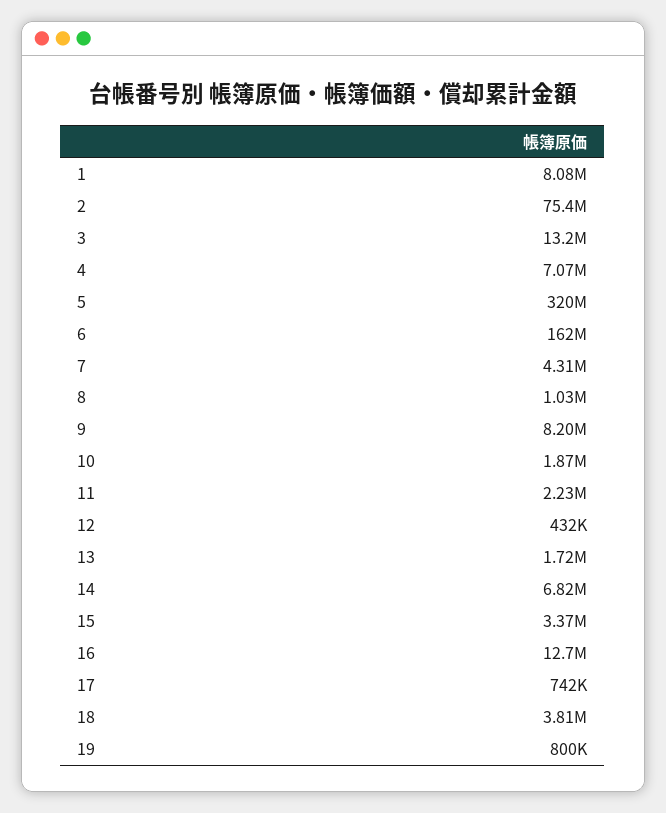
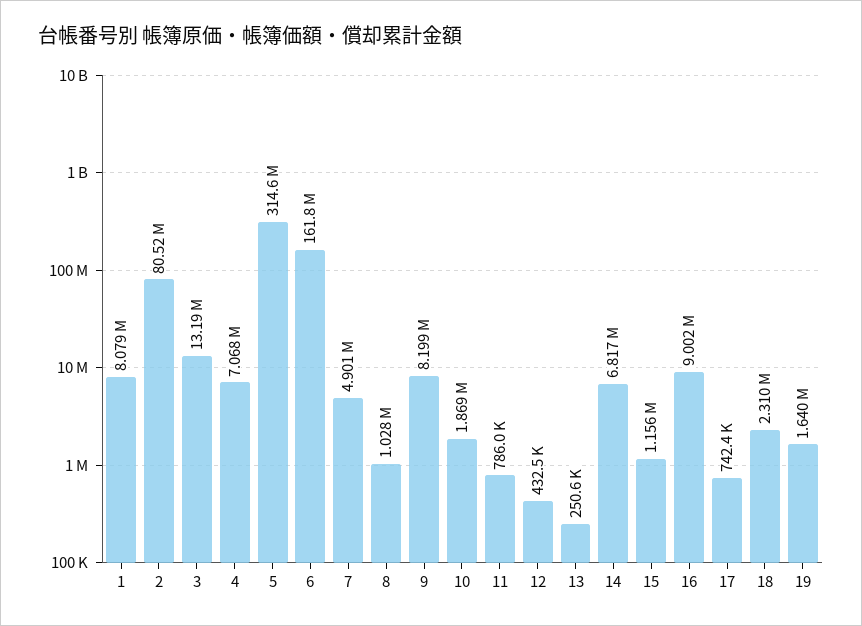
  {
    "1": 8079000,
-   "2": 75400000,
+   "2": 80520000,
    "3": 13190000,
    "4": 7068000,
-   "5": 320000000,
+   "5": 314600000,
    "6": 161800000,
-   "7": 4310000,
+   "7": 4901000,
    "8": 1028000,
    "9": 8199000,
    "10": 1869000,
-   "11": 2230000,
+   "11": 786000,
    "12": 432500,
-   "13": 1720000,
+   "13": 250600,
    "14": 6817000,
-   "15": 3370000,
+   "15": 1156000,
-   "16": 12700000,
+   "16": 9002000,
    "17": 742400,
-   "18": 3810000,
+   "18": 2310000,
-   "19": 800000
+   "19": 1640000
  }

